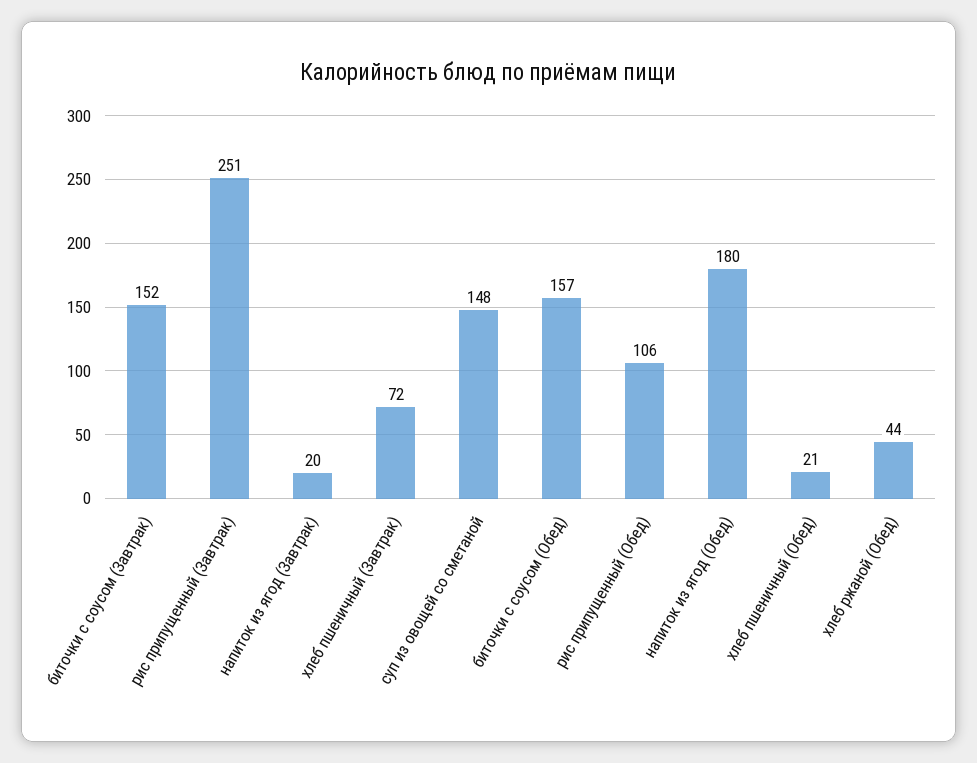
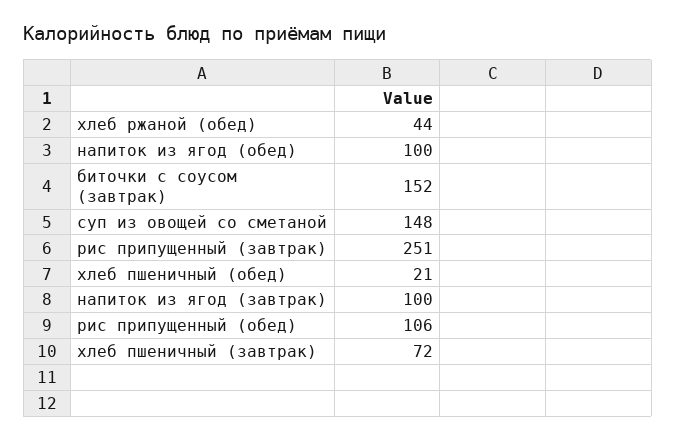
  {
    "биточки с соусом (Завтрак)": 152,
    "рис припущенный (Завтрак)": 251,
-   "напиток из ягод (Завтрак)": 20,
+   "напиток из ягод (Завтрак)": 100,
    "хлеб пшеничный (Завтрак)": 72,
    "суп из овощей со сметаной": 148,
-   "биточки с соусом (Обед)": 157,
    "рис припущенный (Обед)": 106,
-   "напиток из ягод (Обед)": 180,
+   "напиток из ягод (Обед)": 100,
    "хлеб пшеничный (Обед)": 21,
    "хлеб ржаной (Обед)": 44
  }

